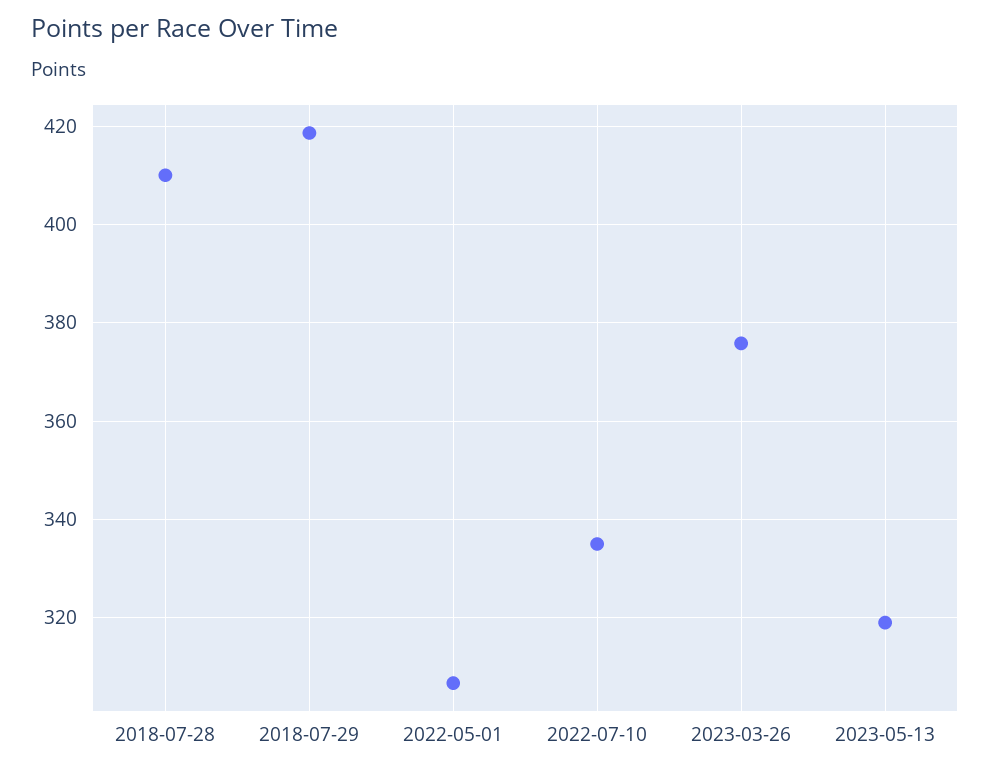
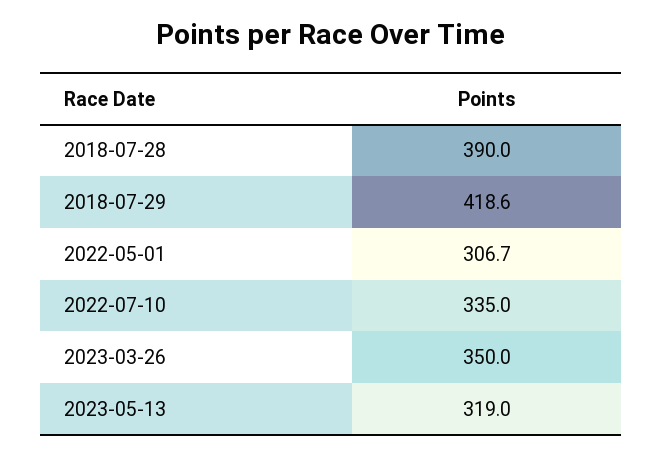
  {
-   "2018-07-28": 410,
+   "2018-07-28": 390,
    "2018-07-29": 418.6,
    "2022-05-01": 306.7,
    "2022-07-10": 335,
-   "2023-03-26": 376,
+   "2023-03-26": 350,
    "2023-05-13": 319
  }

